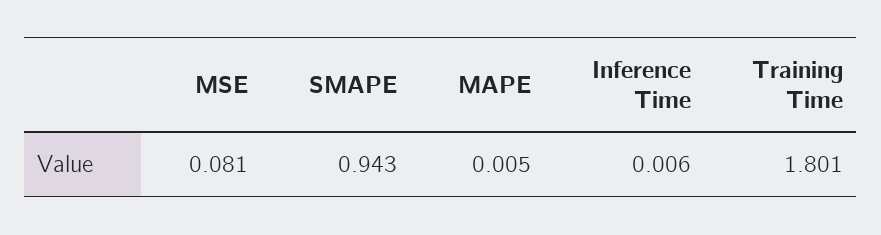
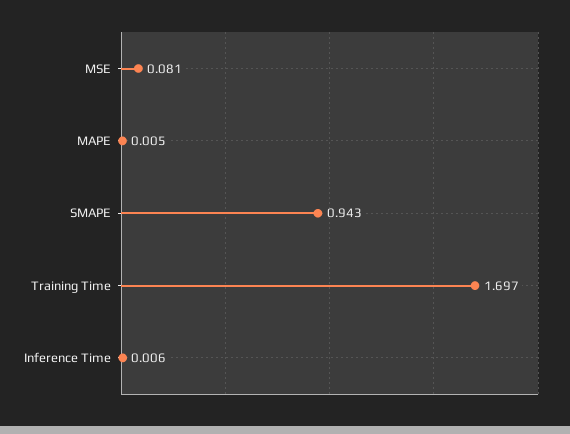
  {
    "MSE": 0.081,
    "SMAPE": 0.943,
    "MAPE": 0.005,
    "Inference Time": 0.006,
-   "Training Time": 1.801
+   "Training Time": 1.697
  }

